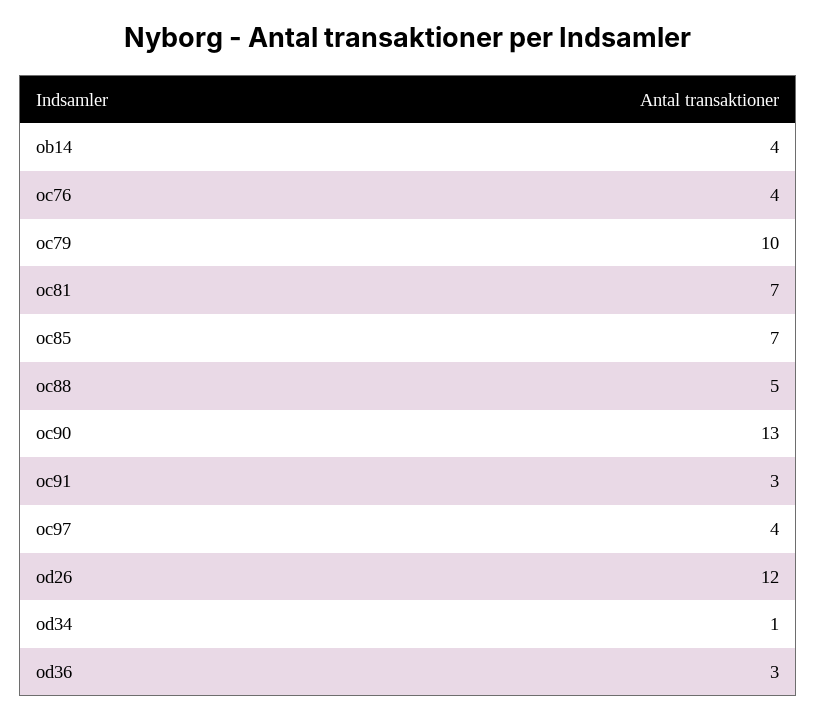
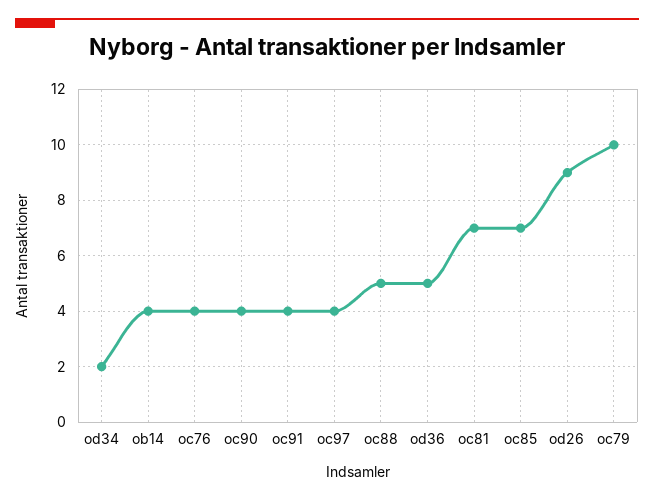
  {
    "ob14": 4,
    "oc76": 4,
    "oc79": 10,
    "oc81": 7,
    "oc85": 7,
    "oc88": 5,
-   "oc90": 13,
+   "oc90": 4,
-   "oc91": 3,
+   "oc91": 4,
    "oc97": 4,
-   "od26": 12,
+   "od26": 9,
-   "od34": 1,
+   "od34": 2,
-   "od36": 3
+   "od36": 5
  }

